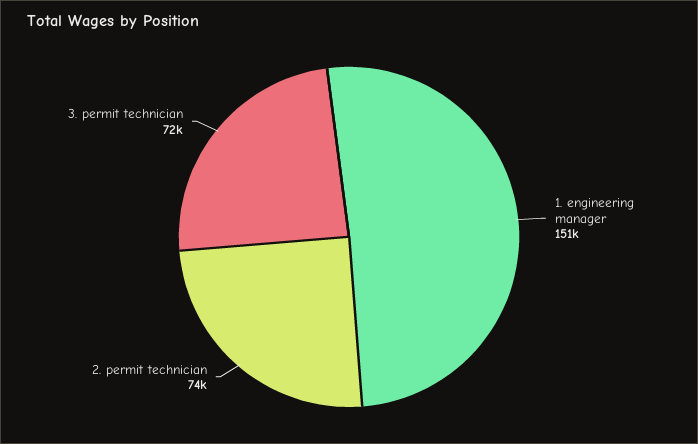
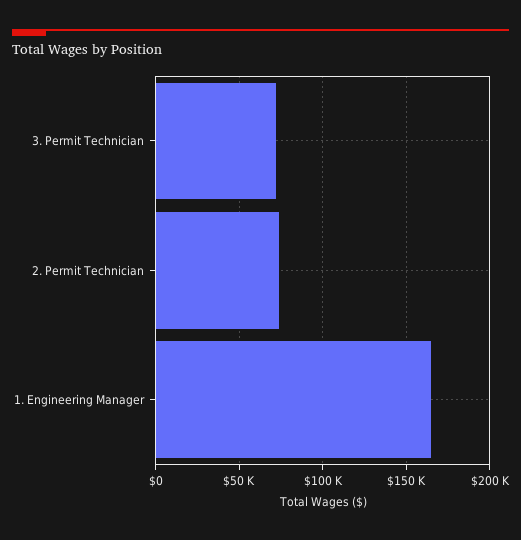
  {
-   "1. engineering manager": 151000,
+   "1. engineering manager": 165000,
    "2. permit technician": 74000,
    "3. permit technician": 72000
  }

